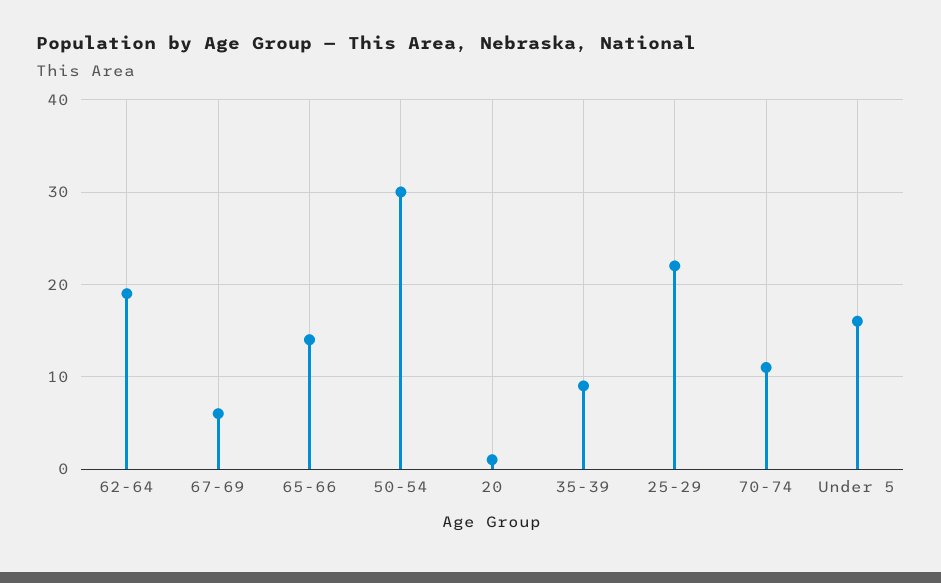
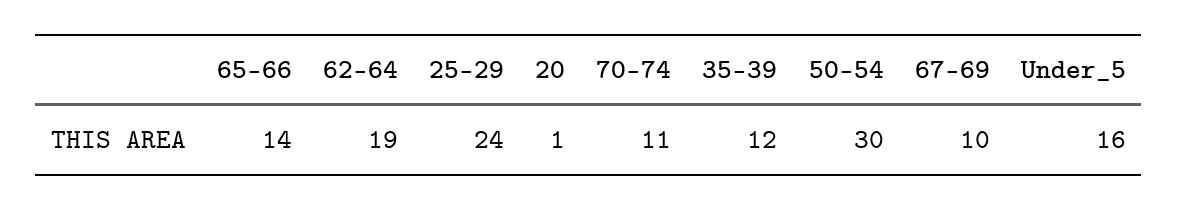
  {
    "62-64": 19,
-   "67-69": 6,
+   "67-69": 10,
    "65-66": 14,
    "50-54": 30,
    "20": 1,
-   "35-39": 9,
+   "35-39": 12,
-   "25-29": 22,
+   "25-29": 24,
    "70-74": 11,
    "Under 5": 16
  }

